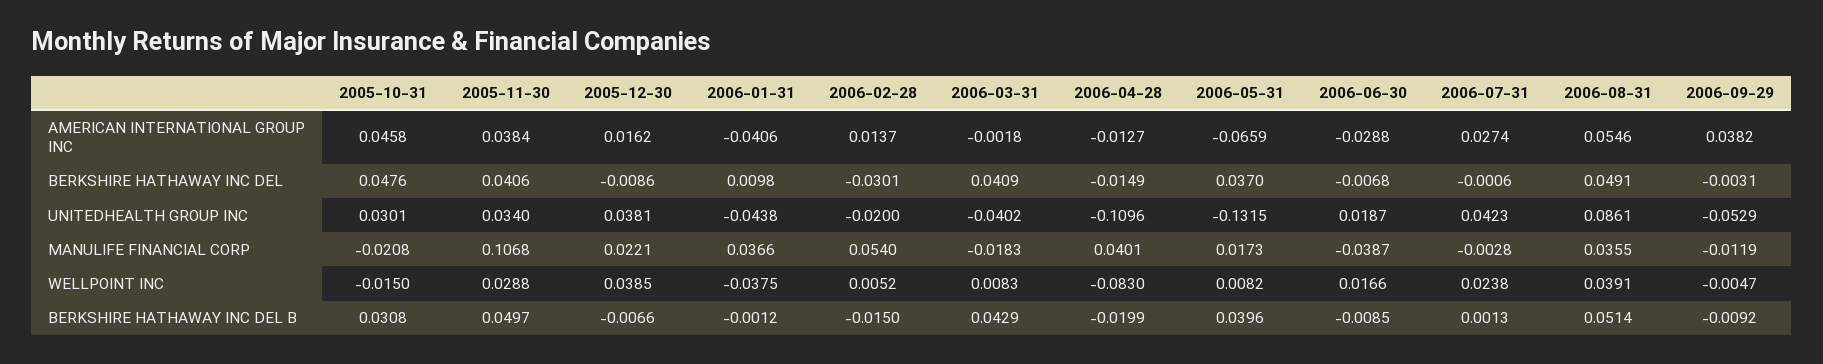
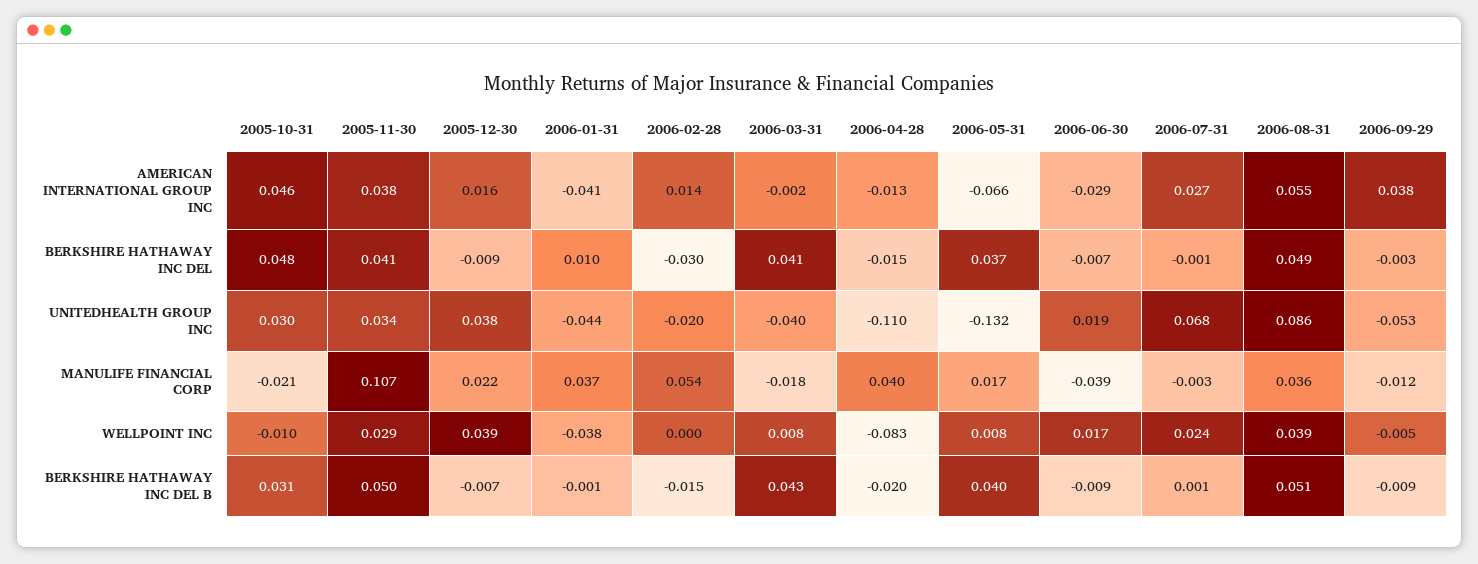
  {
    "2005-10-31": {
      "AMERICAN INTERNATIONAL GROUP INC": 0.0458,
      "BERKSHIRE HATHAWAY INC DEL": 0.0476,
      "UNITEDHEALTH GROUP INC": 0.0301,
      "MANULIFE FINANCIAL CORP": -0.0208,
-     "WELLPOINT INC": -0.015,
+     "WELLPOINT INC": -0.01,
      "BERKSHIRE HATHAWAY INC DEL B": 0.0308
    },
    "2005-11-30": {
      "AMERICAN INTERNATIONAL GROUP INC": 0.0384,
      "BERKSHIRE HATHAWAY INC DEL": 0.0406,
      "UNITEDHEALTH GROUP INC": 0.034,
      "MANULIFE FINANCIAL CORP": 0.1068,
      "WELLPOINT INC": 0.0288,
      "BERKSHIRE HATHAWAY INC DEL B": 0.0497
    },
    "2005-12-30": {
      "AMERICAN INTERNATIONAL GROUP INC": 0.0162,
      "BERKSHIRE HATHAWAY INC DEL": -0.0086,
      "UNITEDHEALTH GROUP INC": 0.0381,
      "MANULIFE FINANCIAL CORP": 0.0221,
      "WELLPOINT INC": 0.0385,
      "BERKSHIRE HATHAWAY INC DEL B": -0.0066
    },
    "2006-01-31": {
      "AMERICAN INTERNATIONAL GROUP INC": -0.0406,
      "BERKSHIRE HATHAWAY INC DEL": 0.0098,
      "UNITEDHEALTH GROUP INC": -0.0438,
      "MANULIFE FINANCIAL CORP": 0.0366,
      "WELLPOINT INC": -0.0375,
      "BERKSHIRE HATHAWAY INC DEL B": -0.0012
    },
    "2006-02-28": {
      "AMERICAN INTERNATIONAL GROUP INC": 0.0137,
      "BERKSHIRE HATHAWAY INC DEL": -0.0301,
      "UNITEDHEALTH GROUP INC": -0.02,
      "MANULIFE FINANCIAL CORP": 0.054,
-     "WELLPOINT INC": 0.0052,
+     "WELLPOINT INC": 0,
      "BERKSHIRE HATHAWAY INC DEL B": -0.015
    },
    "2006-03-31": {
      "AMERICAN INTERNATIONAL GROUP INC": -0.0018,
      "BERKSHIRE HATHAWAY INC DEL": 0.0409,
      "UNITEDHEALTH GROUP INC": -0.0402,
      "MANULIFE FINANCIAL CORP": -0.0183,
      "WELLPOINT INC": 0.0083,
      "BERKSHIRE HATHAWAY INC DEL B": 0.0429
    },
    "2006-04-28": {
      "AMERICAN INTERNATIONAL GROUP INC": -0.0127,
      "BERKSHIRE HATHAWAY INC DEL": -0.0149,
      "UNITEDHEALTH GROUP INC": -0.1096,
      "MANULIFE FINANCIAL CORP": 0.0401,
      "WELLPOINT INC": -0.083,
      "BERKSHIRE HATHAWAY INC DEL B": -0.0199
    },
    "2006-05-31": {
      "AMERICAN INTERNATIONAL GROUP INC": -0.0659,
      "BERKSHIRE HATHAWAY INC DEL": 0.037,
      "UNITEDHEALTH GROUP INC": -0.1315,
      "MANULIFE FINANCIAL CORP": 0.0173,
      "WELLPOINT INC": 0.0082,
      "BERKSHIRE HATHAWAY INC DEL B": 0.0396
    },
    "2006-06-30": {
      "AMERICAN INTERNATIONAL GROUP INC": -0.0288,
      "BERKSHIRE HATHAWAY INC DEL": -0.0068,
      "UNITEDHEALTH GROUP INC": 0.0187,
      "MANULIFE FINANCIAL CORP": -0.0387,
      "WELLPOINT INC": 0.0166,
      "BERKSHIRE HATHAWAY INC DEL B": -0.0085
    },
    "2006-07-31": {
      "AMERICAN INTERNATIONAL GROUP INC": 0.0274,
      "BERKSHIRE HATHAWAY INC DEL": -0.0006,
-     "UNITEDHEALTH GROUP INC": 0.0423,
+     "UNITEDHEALTH GROUP INC": 0.068,
      "MANULIFE FINANCIAL CORP": -0.0028,
      "WELLPOINT INC": 0.0238,
      "BERKSHIRE HATHAWAY INC DEL B": 0.0013
    },
    "2006-08-31": {
      "AMERICAN INTERNATIONAL GROUP INC": 0.0546,
      "BERKSHIRE HATHAWAY INC DEL": 0.0491,
      "UNITEDHEALTH GROUP INC": 0.0861,
      "MANULIFE FINANCIAL CORP": 0.0355,
      "WELLPOINT INC": 0.0391,
      "BERKSHIRE HATHAWAY INC DEL B": 0.0514
    },
    "2006-09-29": {
      "AMERICAN INTERNATIONAL GROUP INC": 0.0382,
      "BERKSHIRE HATHAWAY INC DEL": -0.0031,
      "UNITEDHEALTH GROUP INC": -0.0529,
      "MANULIFE FINANCIAL CORP": -0.0119,
      "WELLPOINT INC": -0.0047,
      "BERKSHIRE HATHAWAY INC DEL B": -0.0092
    }
  }

